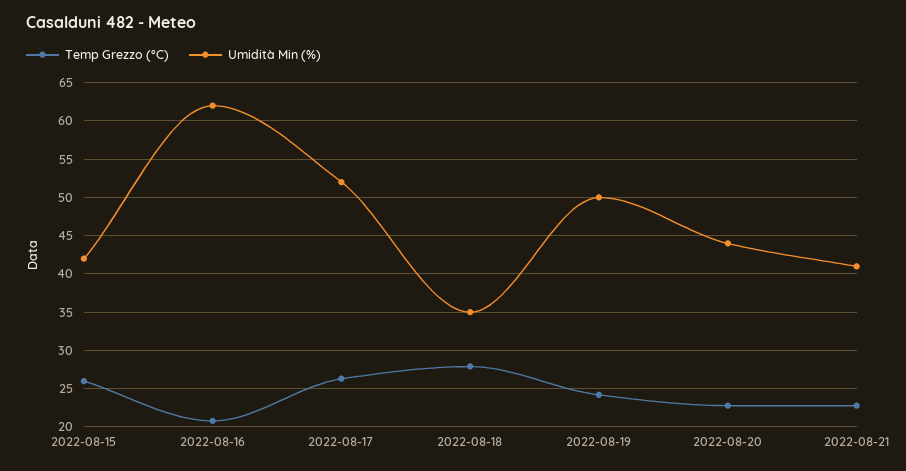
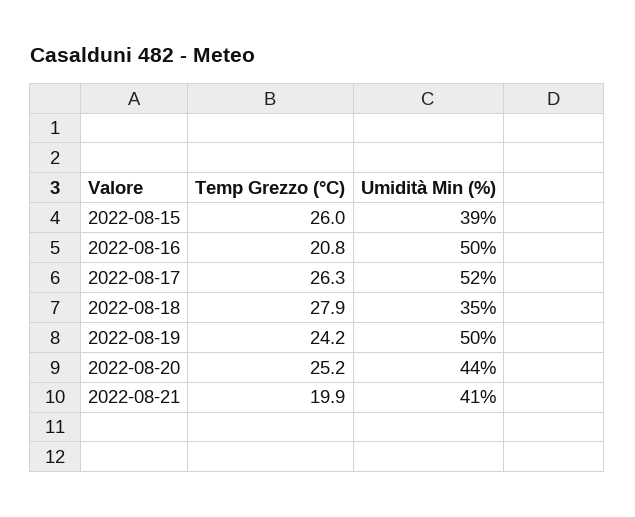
  {
    "Temp Grezzo (°C)": {
      "2022-08-15": 26,
      "2022-08-16": 20.8,
      "2022-08-17": 26.3,
      "2022-08-18": 27.9,
      "2022-08-19": 24.2,
-     "2022-08-20": 23,
+     "2022-08-20": 25.2,
-     "2022-08-21": 23
+     "2022-08-21": 19.9
    },
    "Umidità Min (%)": {
-     "2022-08-15": 42,
+     "2022-08-15": 39,
-     "2022-08-16": 62,
+     "2022-08-16": 50,
      "2022-08-17": 52,
      "2022-08-18": 35,
      "2022-08-19": 50,
      "2022-08-20": 44,
      "2022-08-21": 41
    }
  }

